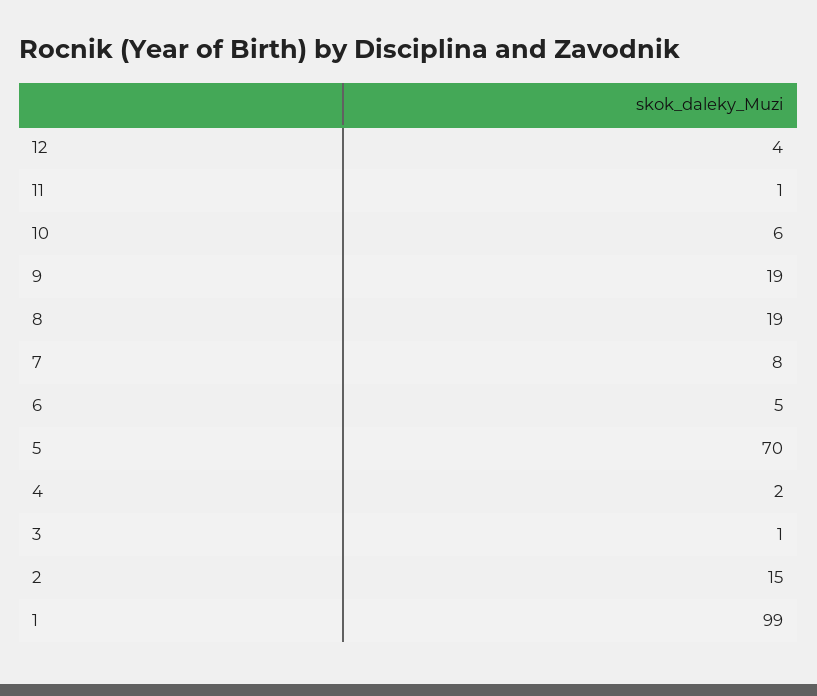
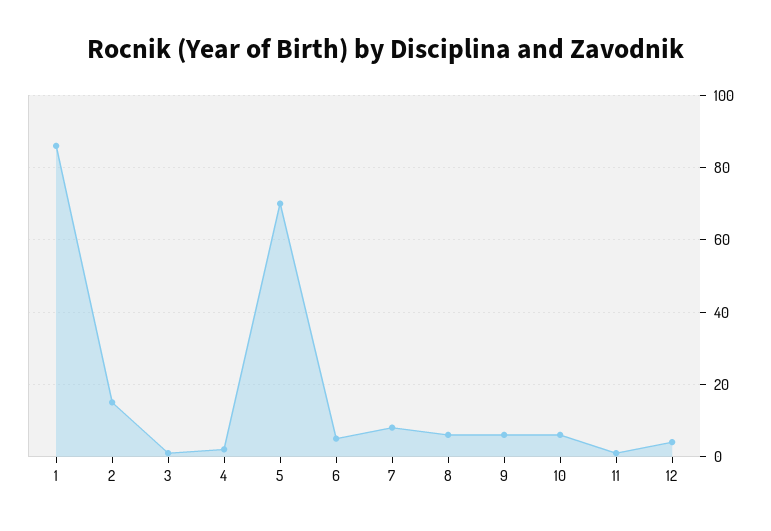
  {
    "12": 4,
    "11": 1,
    "10": 6,
-   "9": 19,
+   "9": 5,
-   "8": 19,
+   "8": 5,
    "7": 8,
    "6": 5,
    "5": 70,
    "4": 2,
    "3": 1,
    "2": 15,
-   "1": 99
+   "1": 85
  }

